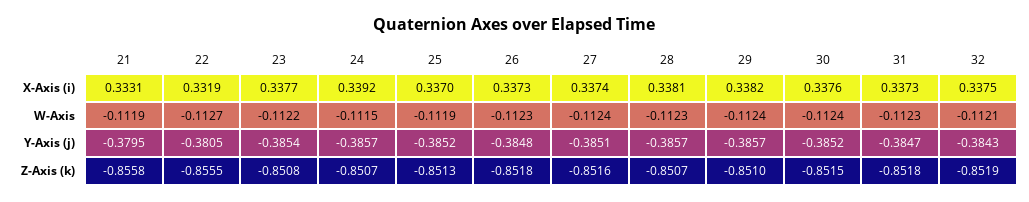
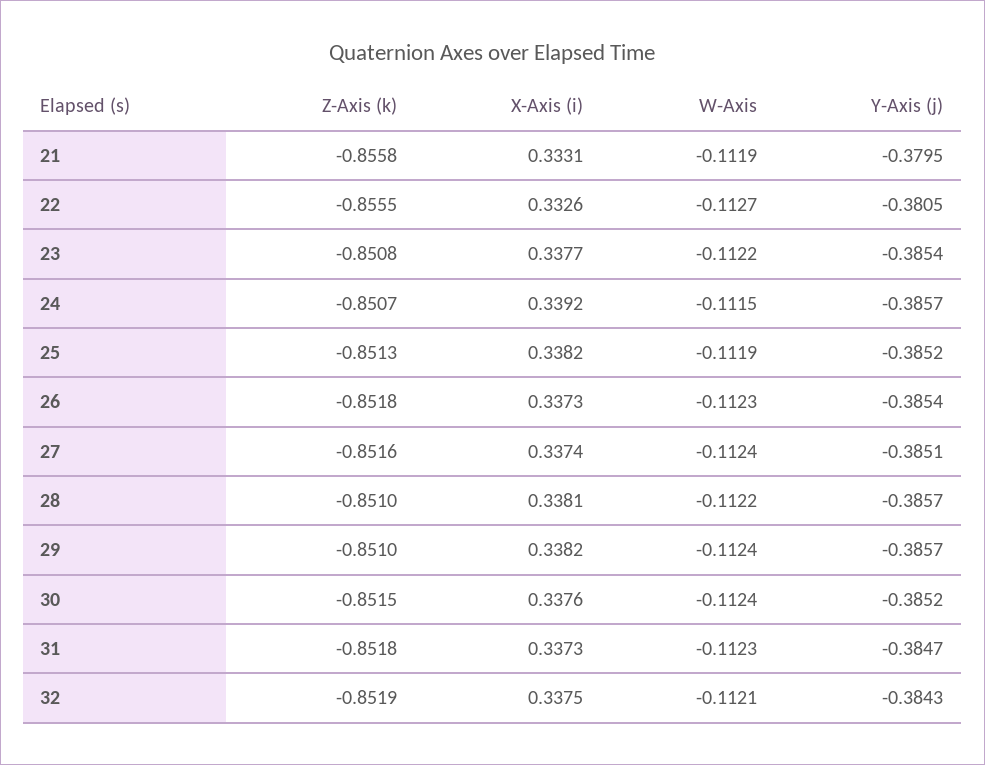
  {
    "21": {
      "X-Axis (i)": 0.3331,
      "W-Axis": -0.1119,
      "Y-Axis (j)": -0.3795,
      "Z-Axis (k)": -0.8558
    },
    "22": {
-     "X-Axis (i)": 0.3319,
+     "X-Axis (i)": 0.3326,
      "W-Axis": -0.1127,
      "Y-Axis (j)": -0.3805,
      "Z-Axis (k)": -0.8555
    },
    "23": {
      "X-Axis (i)": 0.3377,
      "W-Axis": -0.1122,
      "Y-Axis (j)": -0.3854,
      "Z-Axis (k)": -0.8508
    },
    "24": {
      "X-Axis (i)": 0.3392,
      "W-Axis": -0.1115,
      "Y-Axis (j)": -0.3857,
      "Z-Axis (k)": -0.8507
    },
    "25": {
-     "X-Axis (i)": 0.337,
+     "X-Axis (i)": 0.3382,
      "W-Axis": -0.1119,
      "Y-Axis (j)": -0.3852,
      "Z-Axis (k)": -0.8513
    },
    "26": {
      "X-Axis (i)": 0.3373,
      "W-Axis": -0.1123,
-     "Y-Axis (j)": -0.3848,
+     "Y-Axis (j)": -0.3854,
      "Z-Axis (k)": -0.8518
    },
    "27": {
      "X-Axis (i)": 0.3374,
      "W-Axis": -0.1124,
      "Y-Axis (j)": -0.3851,
      "Z-Axis (k)": -0.8516
    },
    "28": {
      "X-Axis (i)": 0.3381,
-     "W-Axis": -0.1123,
+     "W-Axis": -0.1122,
      "Y-Axis (j)": -0.3857,
-     "Z-Axis (k)": -0.8507
+     "Z-Axis (k)": -0.851
    },
    "29": {
      "X-Axis (i)": 0.3382,
      "W-Axis": -0.1124,
      "Y-Axis (j)": -0.3857,
      "Z-Axis (k)": -0.851
    },
    "30": {
      "X-Axis (i)": 0.3376,
      "W-Axis": -0.1124,
      "Y-Axis (j)": -0.3852,
      "Z-Axis (k)": -0.8515
    },
    "31": {
      "X-Axis (i)": 0.3373,
      "W-Axis": -0.1123,
      "Y-Axis (j)": -0.3847,
      "Z-Axis (k)": -0.8518
    },
    "32": {
      "X-Axis (i)": 0.3375,
      "W-Axis": -0.1121,
      "Y-Axis (j)": -0.3843,
      "Z-Axis (k)": -0.8519
    }
  }

